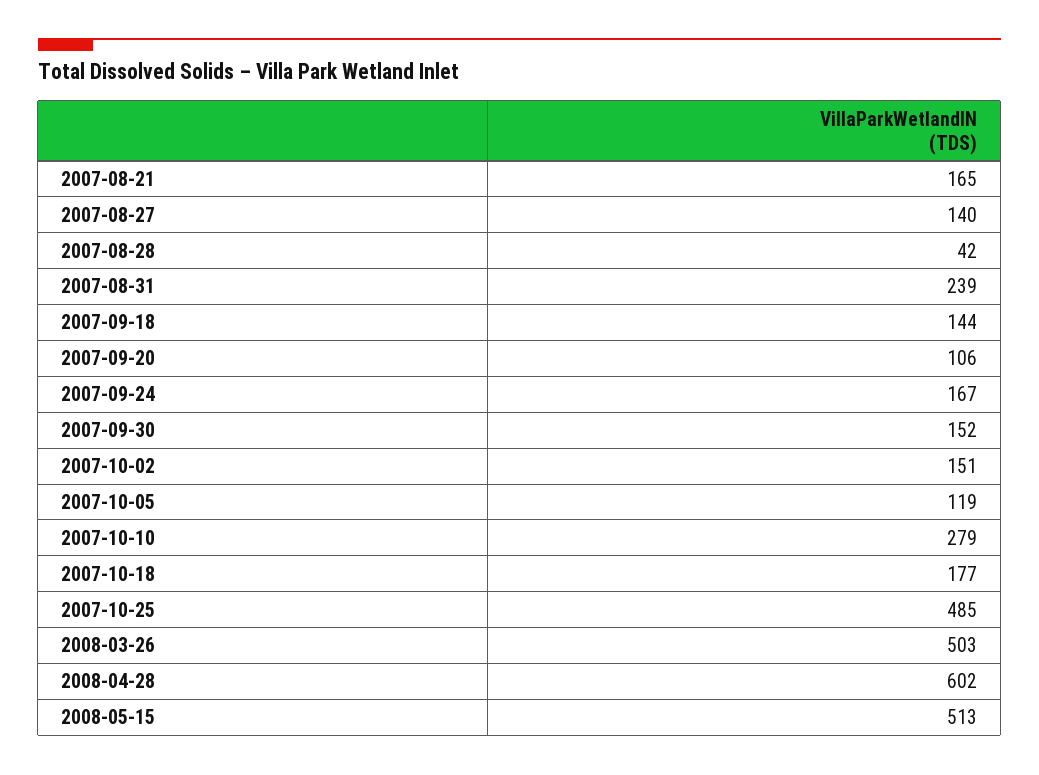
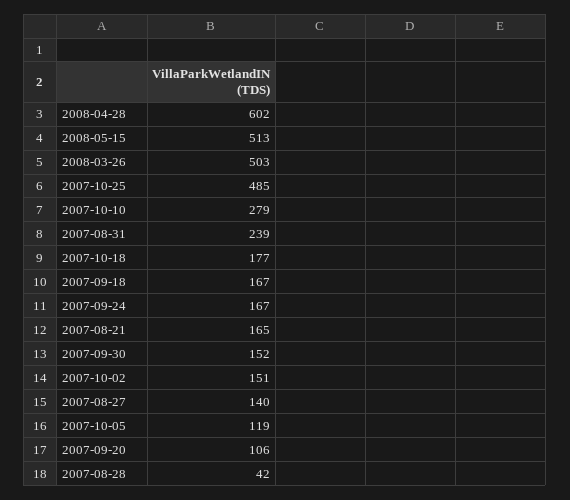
  {
    "2007-08-21": 165,
    "2007-08-27": 140,
    "2007-08-28": 42,
    "2007-08-31": 239,
-   "2007-09-18": 144,
+   "2007-09-18": 167,
    "2007-09-20": 106,
    "2007-09-24": 167,
    "2007-09-30": 152,
    "2007-10-02": 151,
    "2007-10-05": 119,
    "2007-10-10": 279,
    "2007-10-18": 177,
    "2007-10-25": 485,
    "2008-03-26": 503,
    "2008-04-28": 602,
    "2008-05-15": 513
  }

